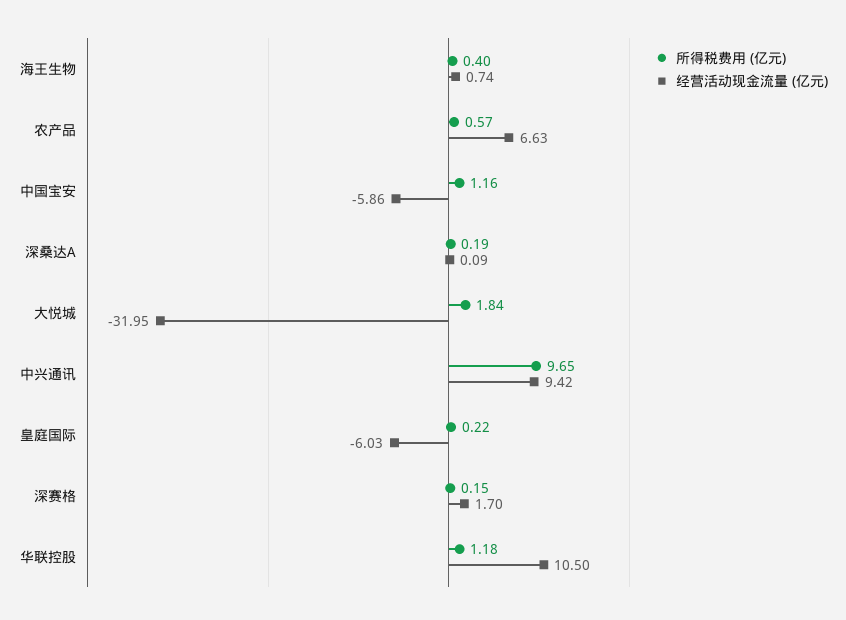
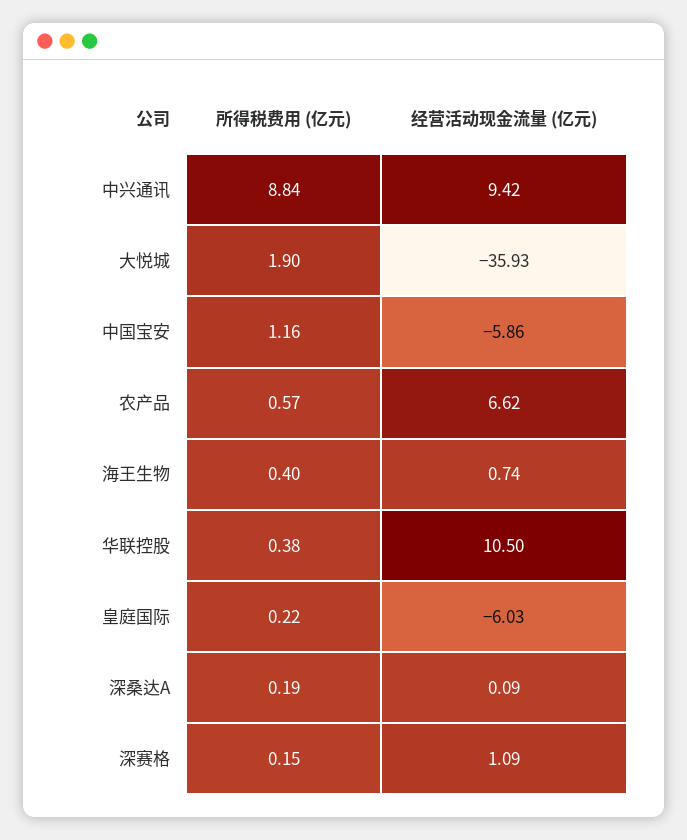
  {
    "所得税费用 (亿元)": {
      "海王生物": 0.4,
      "农产品": 0.57,
      "中国宝安": 1.16,
      "深桑达A": 0.19,
-     "大悦城": 1.84,
+     "大悦城": 1.9,
-     "中兴通讯": 9.65,
+     "中兴通讯": 8.84,
      "皇庭国际": 0.22,
      "深赛格": 0.15,
-     "华联控股": 1.18
+     "华联控股": 0.38
    },
    "经营活动现金流量 (亿元)": {
      "海王生物": 0.74,
-     "农产品": 6.63,
+     "农产品": 6.62,
      "中国宝安": -5.86,
      "深桑达A": 0.09,
-     "大悦城": -31.95,
+     "大悦城": -35.93,
      "中兴通讯": 9.42,
      "皇庭国际": -6.03,
-     "深赛格": 1.7,
+     "深赛格": 1.09,
      "华联控股": 10.5
    }
  }

